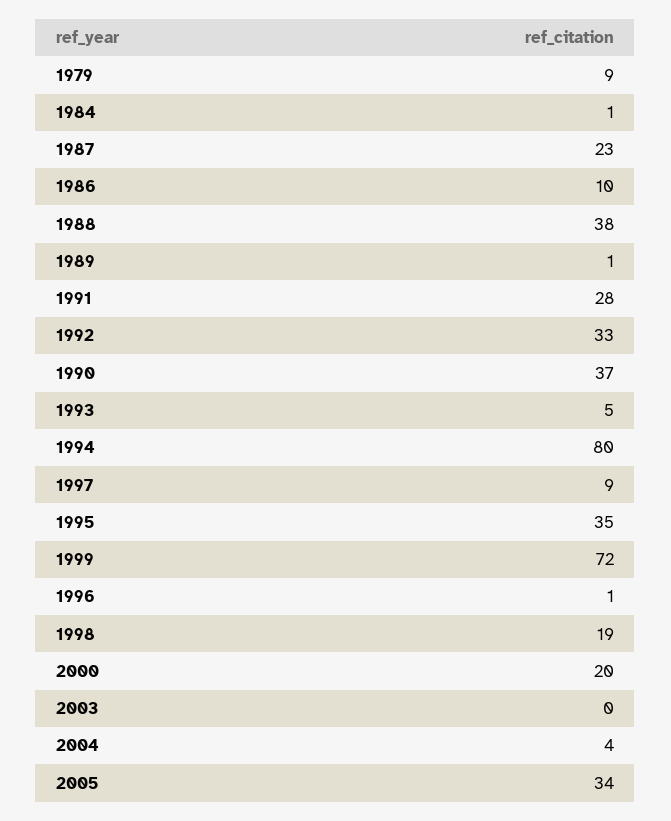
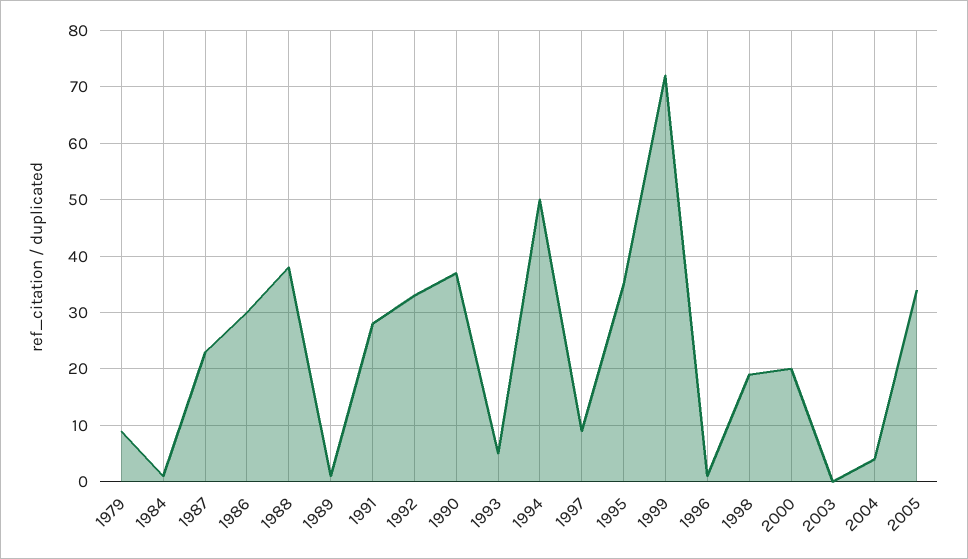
  {
    "1979": 9,
    "1984": 1,
    "1987": 23,
-   "1986": 10,
+   "1986": 30,
    "1988": 38,
    "1989": 1,
    "1991": 28,
    "1992": 33,
    "1990": 37,
    "1993": 5,
-   "1994": 80,
+   "1994": 50,
    "1997": 9,
    "1995": 35,
    "1999": 72,
    "1996": 1,
    "1998": 19,
    "2000": 20,
    "2003": 0,
    "2004": 4,
    "2005": 34
  }

